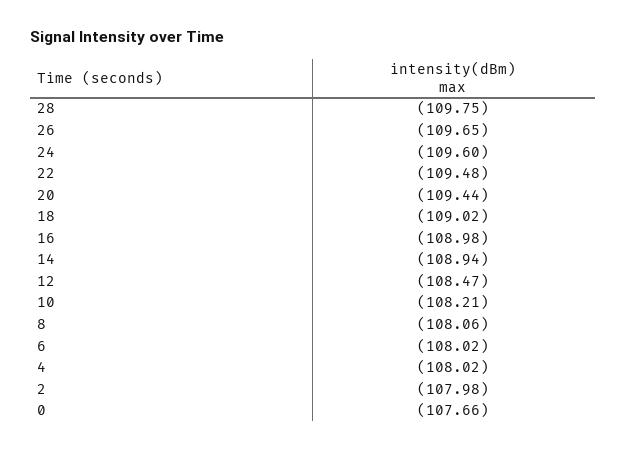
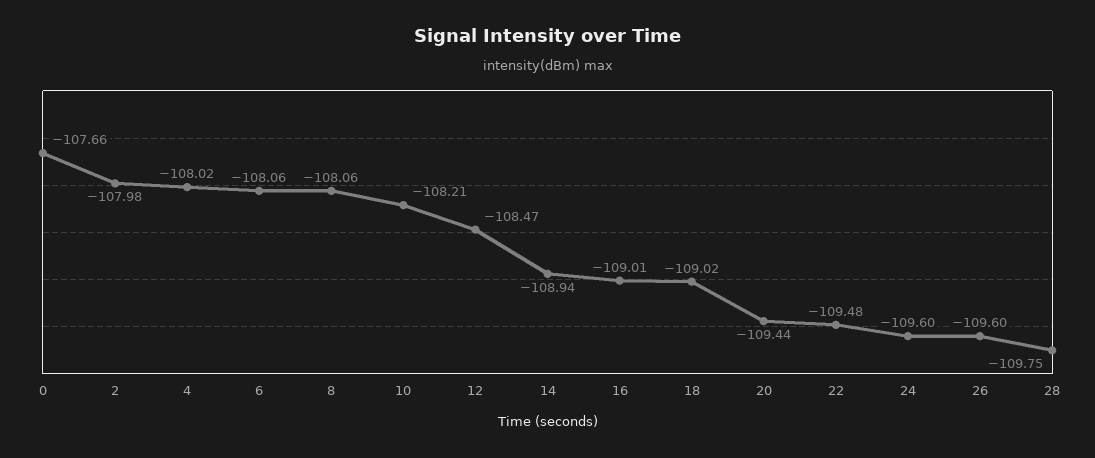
  {
    "28": -109.75,
-   "26": -109.65,
+   "26": -109.6,
    "24": -109.6,
    "22": -109.48,
    "20": -109.44,
    "18": -109.02,
-   "16": -108.98,
+   "16": -109.01,
    "14": -108.94,
    "12": -108.47,
    "10": -108.21,
    "8": -108.06,
-   "6": -108.02,
+   "6": -108.06,
    "4": -108.02,
    "2": -107.98,
    "0": -107.66
  }

